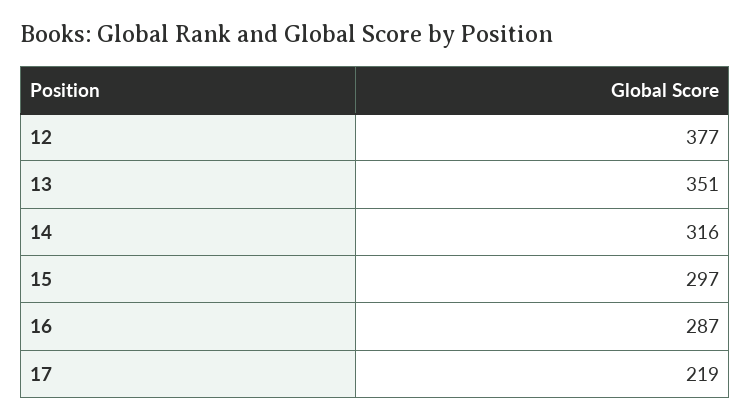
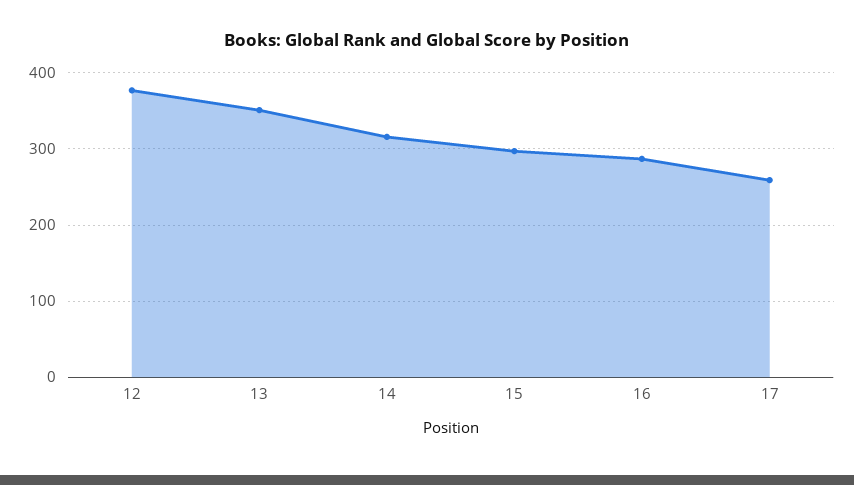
  {
    "12": 377,
    "13": 351,
    "14": 316,
    "15": 297,
    "16": 287,
-   "17": 219
+   "17": 260
  }

